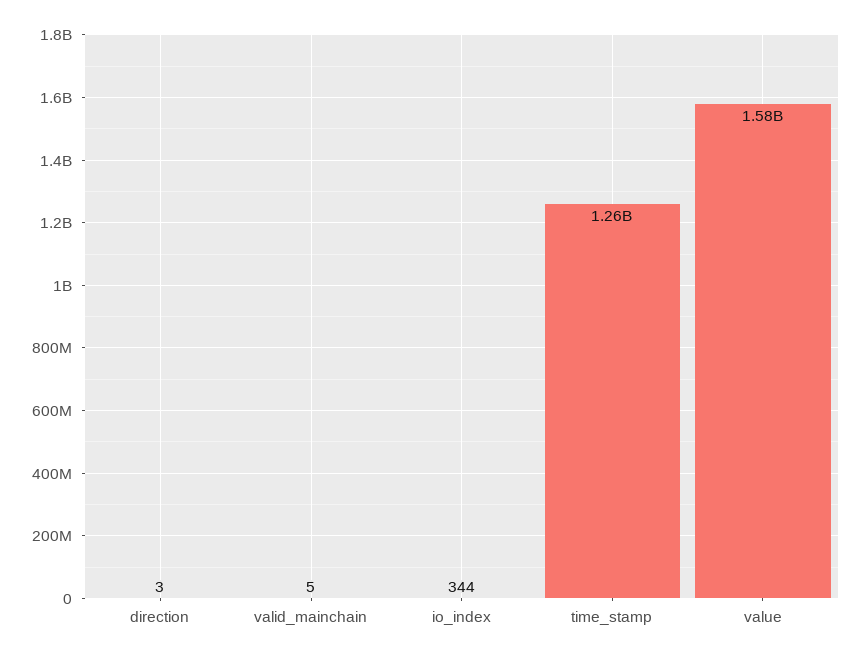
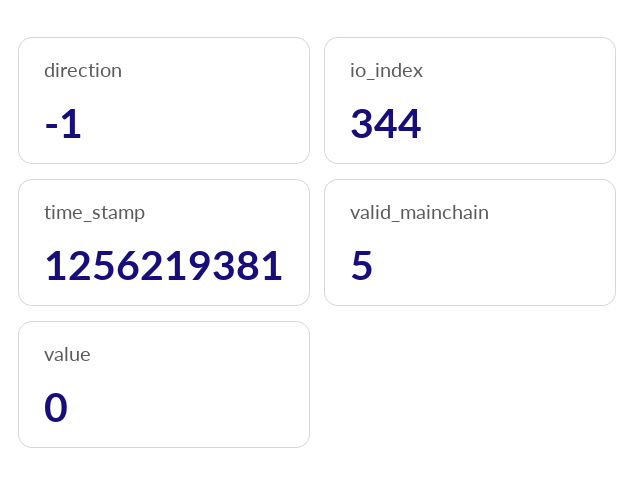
  {
-   "direction": 3,
+   "direction": -1,
    "valid_mainchain": 5,
    "io_index": 344,
    "time_stamp": 1256219381,
-   "value": 1580000000
+   "value": 0
  }

